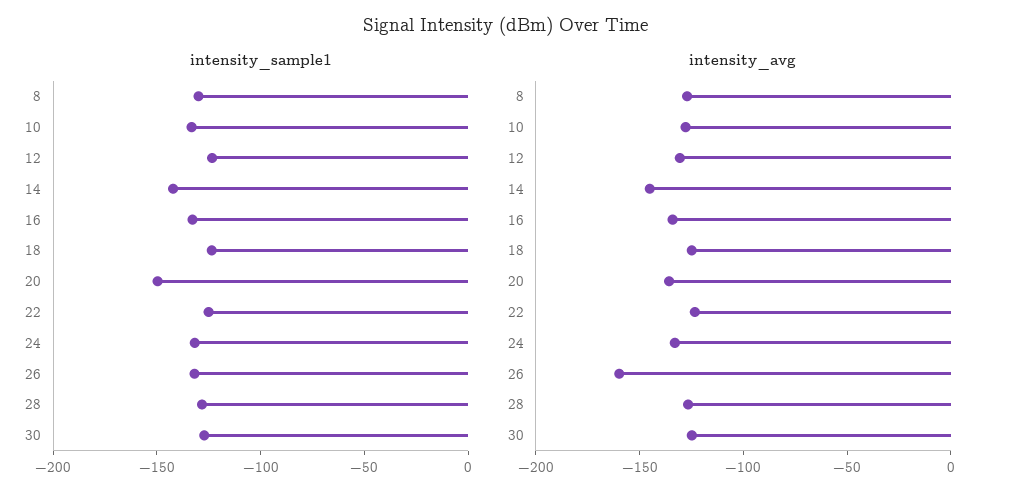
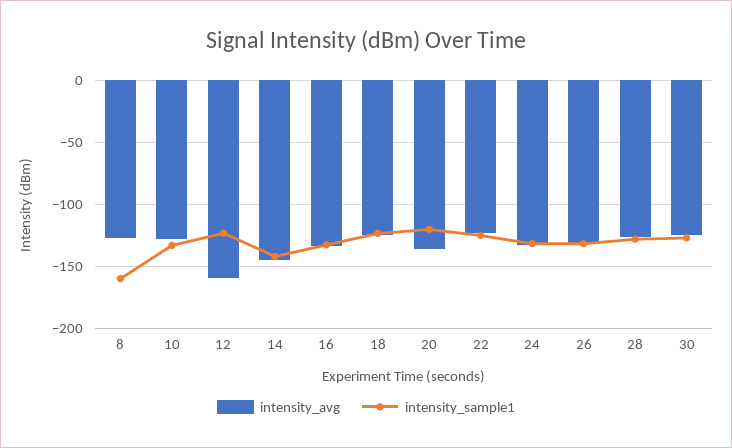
  {
    "intensity_sample1": {
-     "8": -130,
+     "8": -160,
      "10": -135,
      "12": -125,
      "14": -140,
      "16": -135,
      "18": -125,
-     "20": -150,
+     "20": -120,
      "22": -125,
      "24": -130,
      "26": -130,
      "28": -130,
      "30": -125
    },
    "intensity_avg": {
      "8": -125,
      "10": -130,
-     "12": -130,
+     "12": -160,
      "14": -145,
      "16": -135,
      "18": -125,
      "20": -135,
      "22": -125,
      "24": -135,
-     "26": -160,
+     "26": -130,
      "28": -125,
      "30": -125
    }
  }

